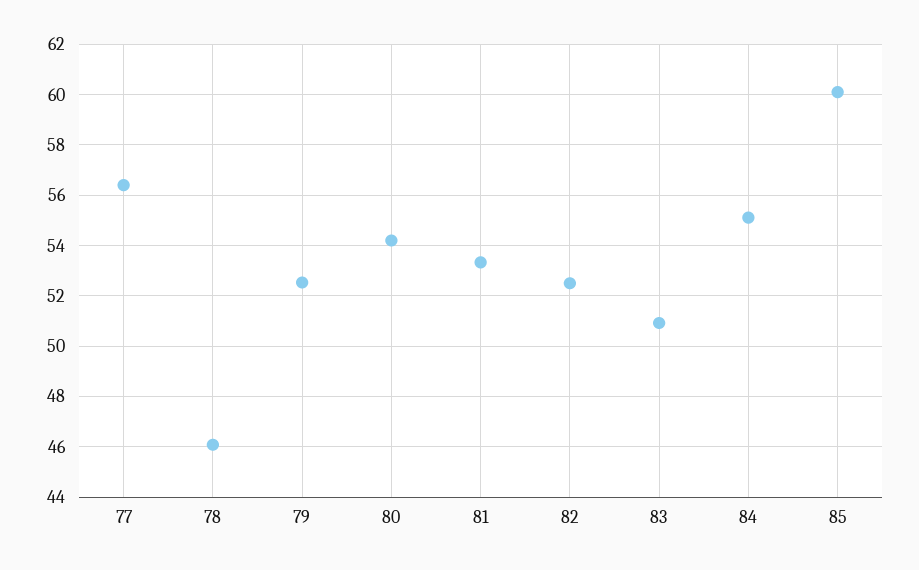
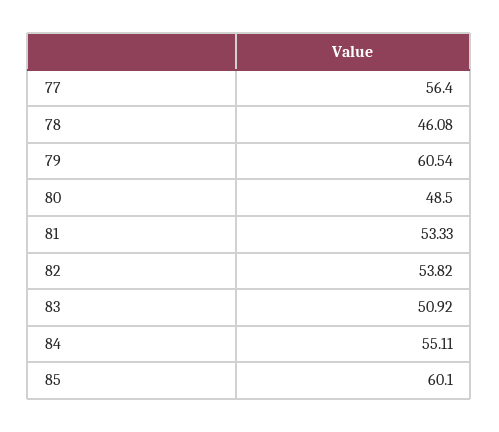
  {
    "77": 56.4,
    "78": 46.08,
-   "79": 52.5,
+   "79": 60.54,
-   "80": 54.25,
+   "80": 48.5,
    "81": 53.33,
-   "82": 52.5,
+   "82": 53.82,
    "83": 50.92,
    "84": 55.11,
    "85": 60.1
  }

